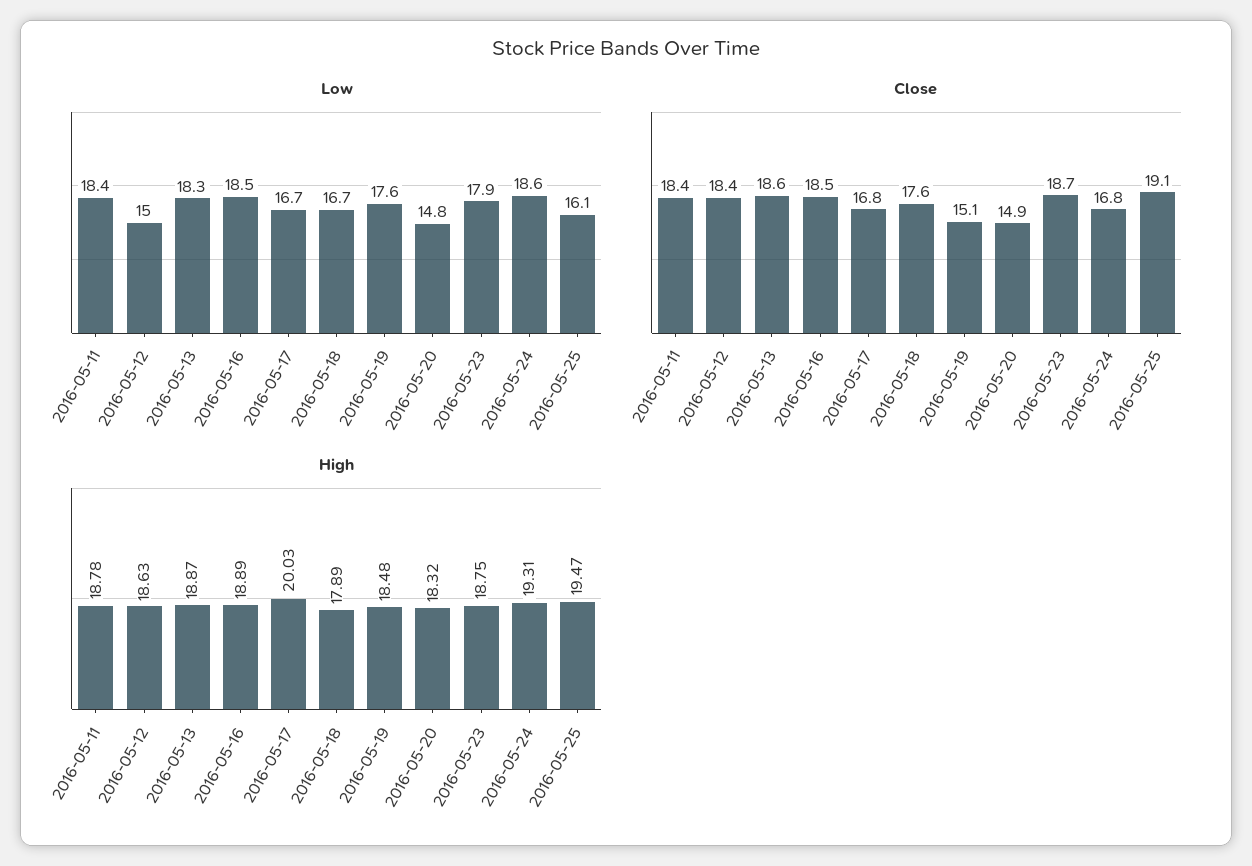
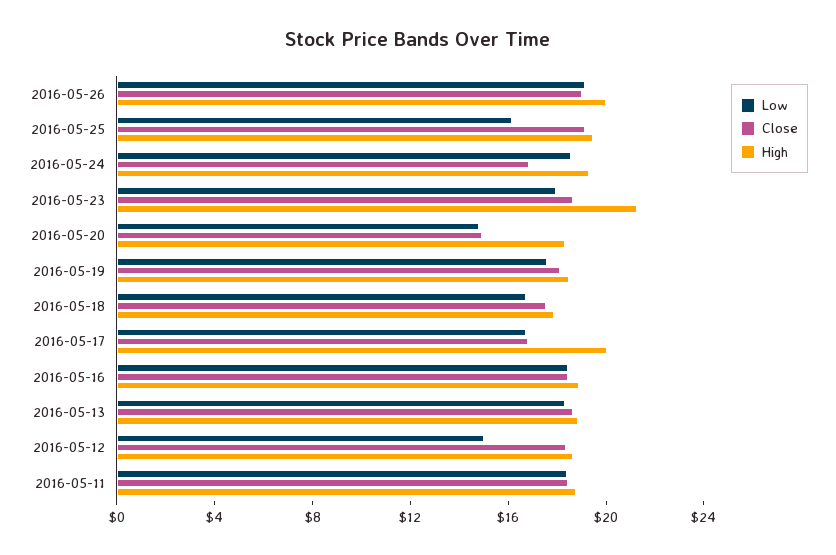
  {
    "Low": {
      "2016-05-11": 18.4,
      "2016-05-12": 15,
      "2016-05-13": 18.3,
      "2016-05-16": 18.5,
      "2016-05-17": 16.7,
      "2016-05-18": 16.7,
      "2016-05-19": 17.6,
      "2016-05-20": 14.8,
      "2016-05-23": 17.9,
      "2016-05-24": 18.6,
-     "2016-05-25": 16.1
+     "2016-05-25": 16.1,
+     "2016-05-26": 19
    },
    "Close": {
      "2016-05-11": 18.4,
      "2016-05-12": 18.4,
      "2016-05-13": 18.6,
      "2016-05-16": 18.5,
      "2016-05-17": 16.8,
      "2016-05-18": 17.6,
-     "2016-05-19": 15.1,
+     "2016-05-19": 18,
      "2016-05-20": 14.9,
      "2016-05-23": 18.7,
      "2016-05-24": 16.8,
-     "2016-05-25": 19.1
+     "2016-05-25": 19.1,
+     "2016-05-26": 19
    },
    "High": {
      "2016-05-11": 18.78,
      "2016-05-12": 18.63,
      "2016-05-13": 18.87,
      "2016-05-16": 18.89,
      "2016-05-17": 20.03,
      "2016-05-18": 17.89,
      "2016-05-19": 18.48,
      "2016-05-20": 18.32,
-     "2016-05-23": 18.75,
+     "2016-05-23": 21,
      "2016-05-24": 19.31,
-     "2016-05-25": 19.47
+     "2016-05-25": 19.47,
+     "2016-05-26": 20
    }
  }

